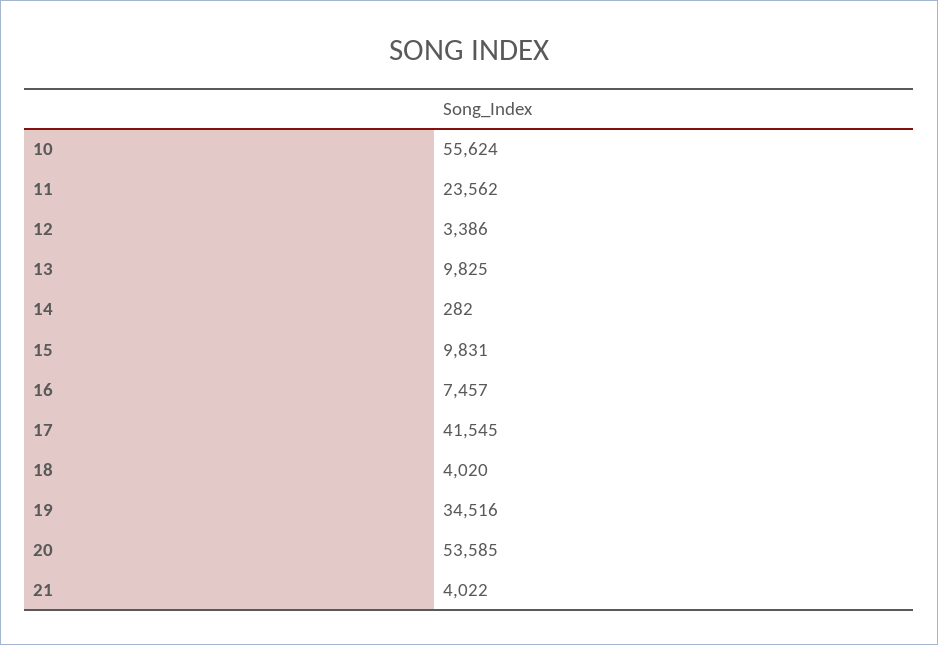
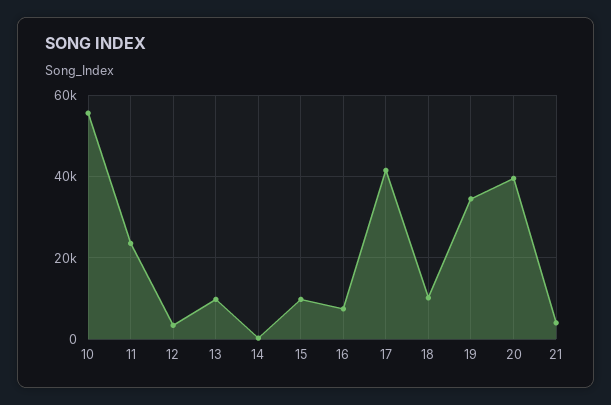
  {
    "10": 55624,
    "11": 23562,
    "12": 3386,
    "13": 9825,
    "14": 282,
    "15": 9831,
    "16": 7457,
    "17": 41545,
-   "18": 4020,
+   "18": 10000,
    "19": 34516,
-   "20": 53585,
+   "20": 40000,
    "21": 4022
  }

